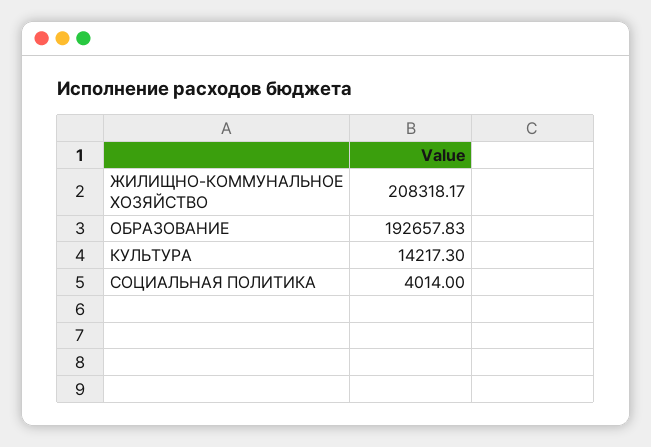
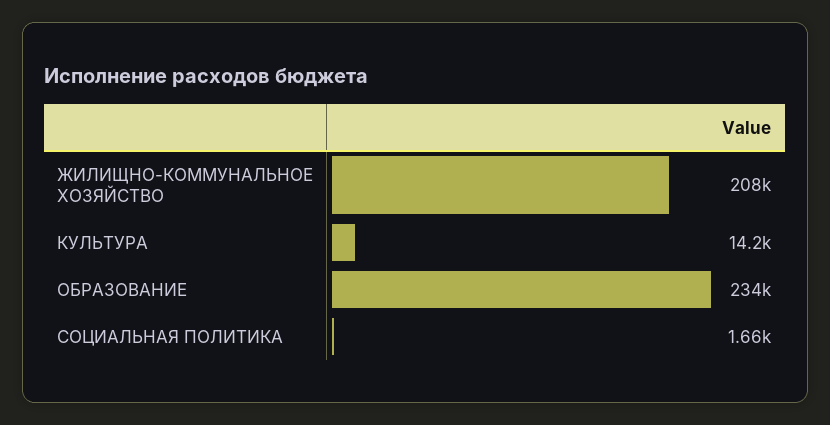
  {
    "ЖИЛИЩНО-КОММУНАЛЬНОЕ ХОЗЯЙСТВО": 208318.17,
-   "ОБРАЗОВАНИЕ": 192657.83,
+   "ОБРАЗОВАНИЕ": 234000,
    "КУЛЬТУРА": 14217.3,
-   "СОЦИАЛЬНАЯ ПОЛИТИКА": 4014
+   "СОЦИАЛЬНАЯ ПОЛИТИКА": 1660
  }

